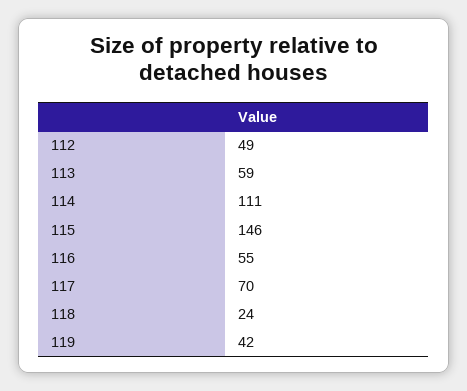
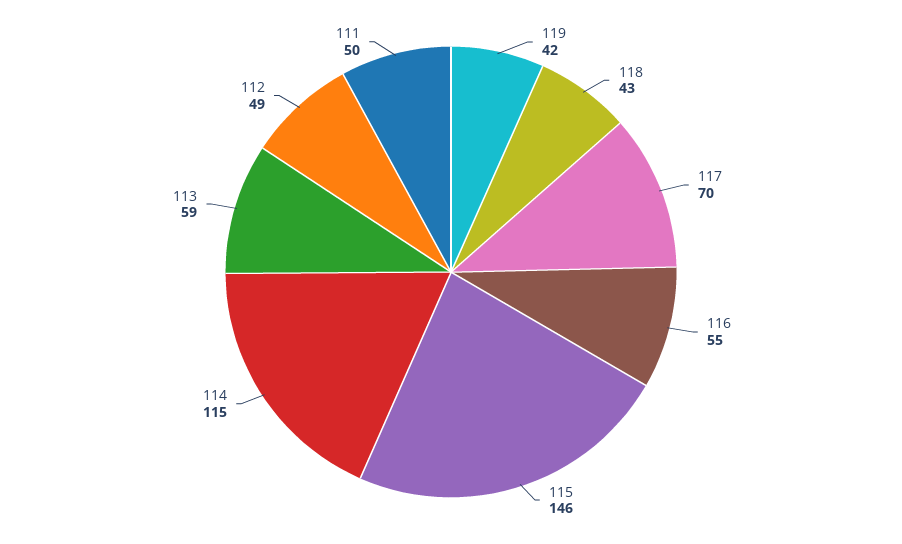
  {
    "112": 49,
    "113": 59,
-   "114": 111,
+   "114": 115,
    "115": 146,
    "116": 55,
    "117": 70,
-   "118": 24,
+   "118": 43,
-   "119": 42
+   "119": 42,
+   "111": 50
  }

